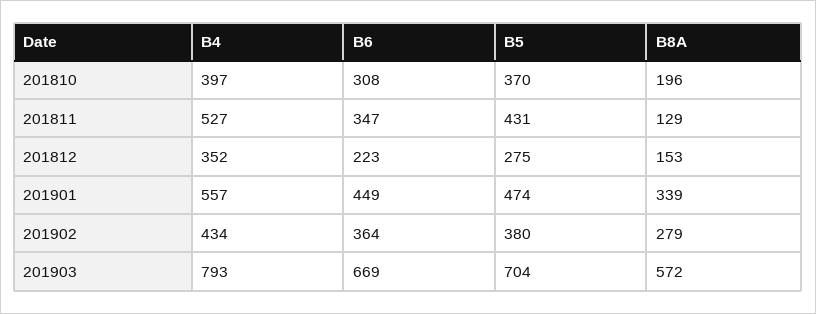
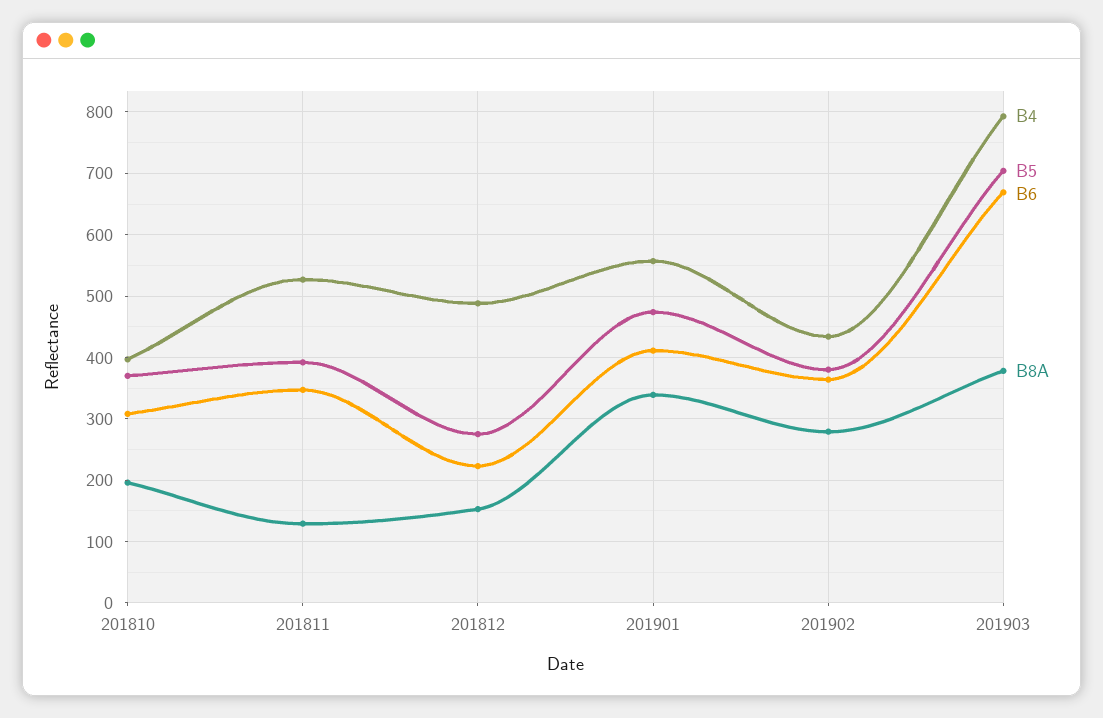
  {
    "B4": {
      "201810": 397,
      "201811": 527,
-     "201812": 352,
+     "201812": 490,
      "201901": 557,
      "201902": 434,
      "201903": 793
    },
    "B6": {
      "201810": 308,
      "201811": 347,
      "201812": 223,
-     "201901": 449,
+     "201901": 410,
      "201902": 364,
      "201903": 669
    },
    "B5": {
      "201810": 370,
-     "201811": 431,
+     "201811": 390,
      "201812": 275,
      "201901": 474,
      "201902": 380,
      "201903": 704
    },
    "B8A": {
      "201810": 196,
      "201811": 129,
      "201812": 153,
      "201901": 339,
      "201902": 279,
-     "201903": 572
+     "201903": 380
    }
  }

